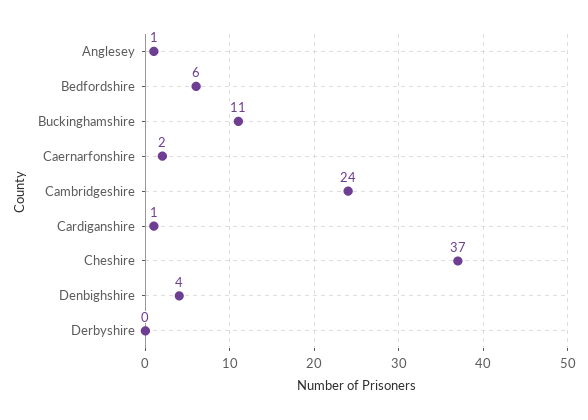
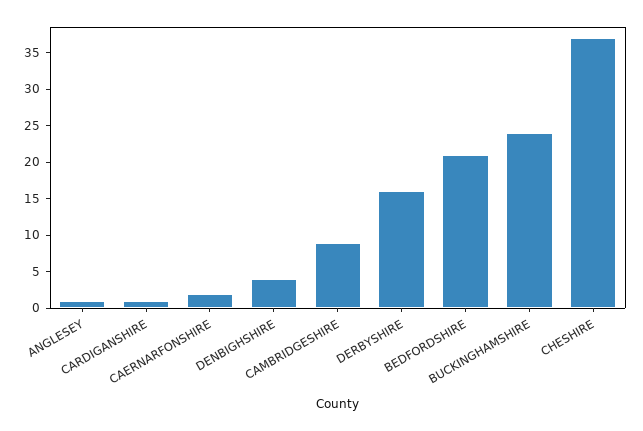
  {
    "Anglesey": 1,
-   "Bedfordshire": 6,
+   "Bedfordshire": 20,
-   "Buckinghamshire": 11,
+   "Buckinghamshire": 25,
    "Caernarfonshire": 2,
-   "Cambridgeshire": 24,
+   "Cambridgeshire": 10,
    "Cardiganshire": 1,
    "Cheshire": 37,
    "Denbighshire": 4,
-   "Derbyshire": 0
+   "Derbyshire": 15
  }

